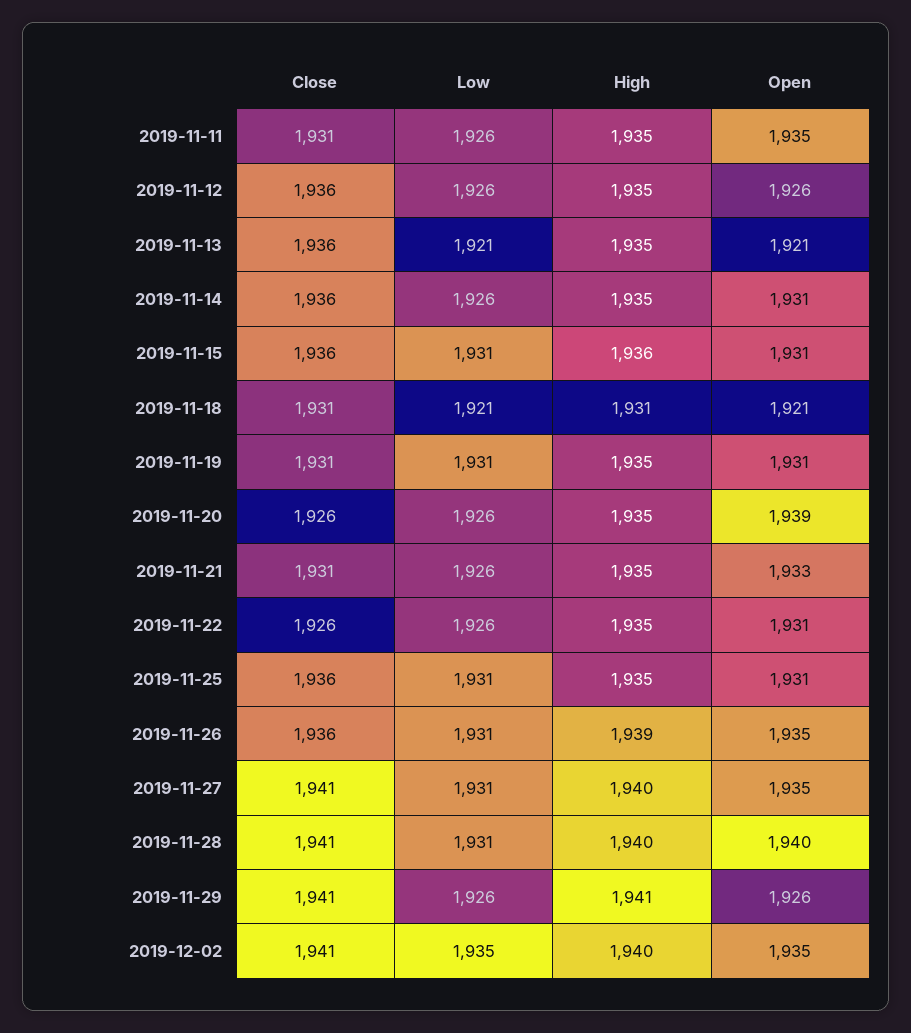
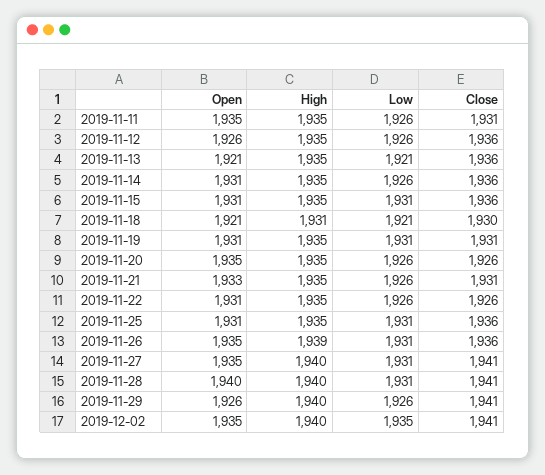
  {
    "Close": {
      "2019-11-11": 1931,
      "2019-11-12": 1936,
      "2019-11-13": 1936,
      "2019-11-14": 1936,
      "2019-11-15": 1936,
-     "2019-11-18": 1931,
+     "2019-11-18": 1930,
      "2019-11-19": 1931,
      "2019-11-20": 1926,
      "2019-11-21": 1931,
      "2019-11-22": 1926,
      "2019-11-25": 1936,
      "2019-11-26": 1936,
      "2019-11-27": 1941,
      "2019-11-28": 1941,
      "2019-11-29": 1941,
      "2019-12-02": 1941
    },
    "Low": {
      "2019-11-11": 1926,
      "2019-11-12": 1926,
      "2019-11-13": 1921,
      "2019-11-14": 1926,
      "2019-11-15": 1931,
      "2019-11-18": 1921,
      "2019-11-19": 1931,
      "2019-11-20": 1926,
      "2019-11-21": 1926,
      "2019-11-22": 1926,
      "2019-11-25": 1931,
      "2019-11-26": 1931,
      "2019-11-27": 1931,
      "2019-11-28": 1931,
      "2019-11-29": 1926,
      "2019-12-02": 1935
    },
    "High": {
      "2019-11-11": 1935,
      "2019-11-12": 1935,
      "2019-11-13": 1935,
      "2019-11-14": 1935,
-     "2019-11-15": 1936,
+     "2019-11-15": 1935,
      "2019-11-18": 1931,
      "2019-11-19": 1935,
      "2019-11-20": 1935,
      "2019-11-21": 1935,
      "2019-11-22": 1935,
      "2019-11-25": 1935,
      "2019-11-26": 1939,
      "2019-11-27": 1940,
      "2019-11-28": 1940,
-     "2019-11-29": 1941,
+     "2019-11-29": 1940,
      "2019-12-02": 1940
    },
    "Open": {
      "2019-11-11": 1935,
      "2019-11-12": 1926,
      "2019-11-13": 1921,
      "2019-11-14": 1931,
      "2019-11-15": 1931,
      "2019-11-18": 1921,
      "2019-11-19": 1931,
-     "2019-11-20": 1939,
+     "2019-11-20": 1935,
      "2019-11-21": 1933,
      "2019-11-22": 1931,
      "2019-11-25": 1931,
      "2019-11-26": 1935,
      "2019-11-27": 1935,
      "2019-11-28": 1940,
      "2019-11-29": 1926,
      "2019-12-02": 1935
    }
  }

